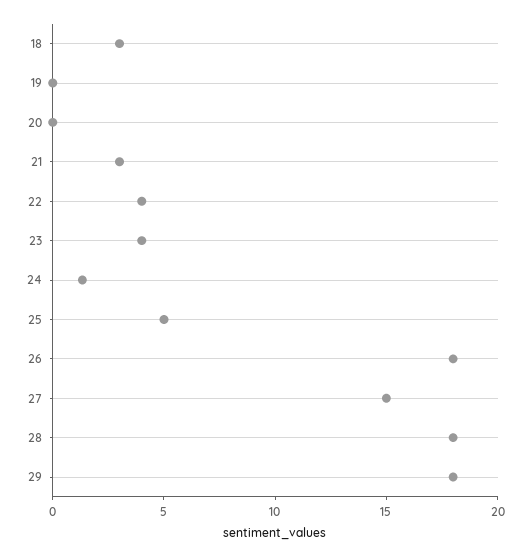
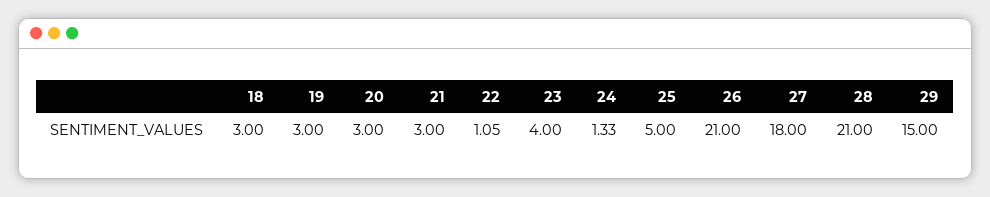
  {
    "18": 3,
-   "19": 0,
+   "19": 3,
-   "20": 0,
+   "20": 3,
    "21": 3,
-   "22": 4,
+   "22": 1.05,
    "23": 4,
    "24": 1.33,
    "25": 5,
-   "26": 18,
+   "26": 21,
-   "27": 15,
+   "27": 18,
-   "28": 18,
+   "28": 21,
-   "29": 18
+   "29": 15
  }

